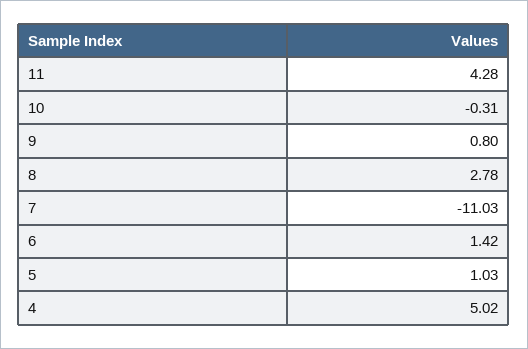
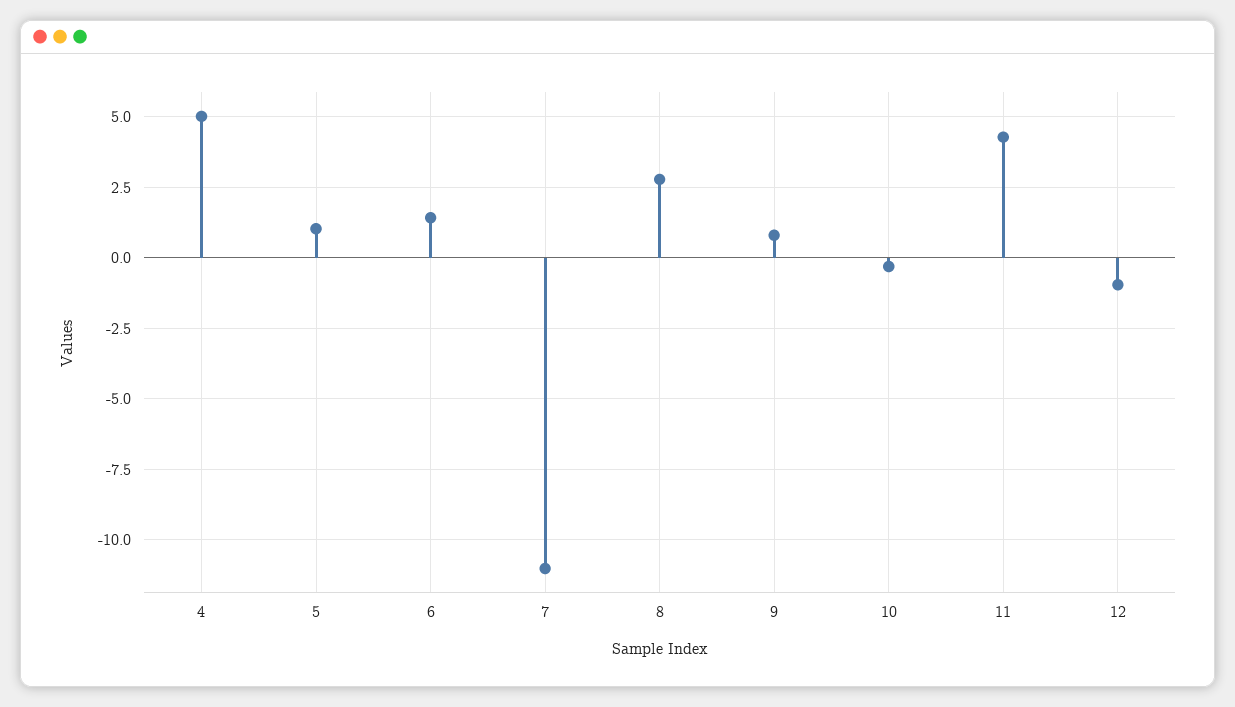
  {
    "11": 4.28,
    "10": -0.31,
    "9": 0.8,
    "8": 2.78,
    "7": -11.03,
    "6": 1.42,
    "5": 1.03,
-   "4": 5.02
+   "4": 5.02,
+   "12": -1
  }

